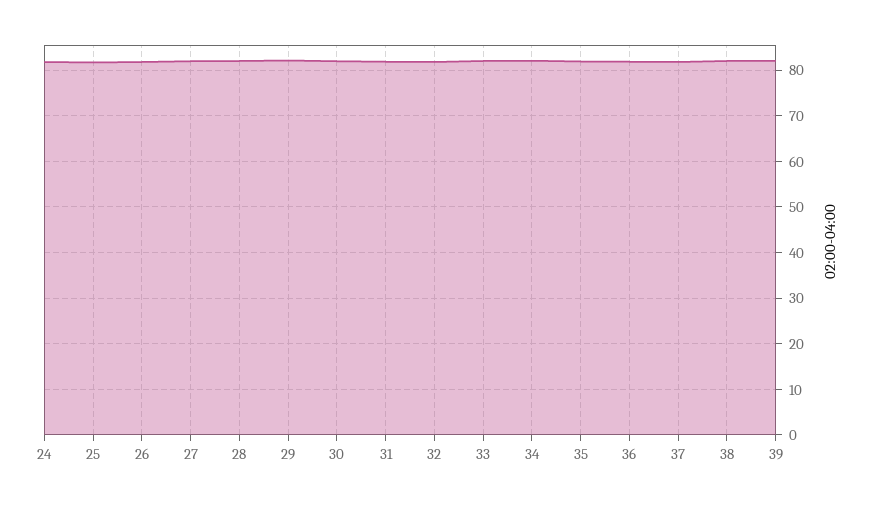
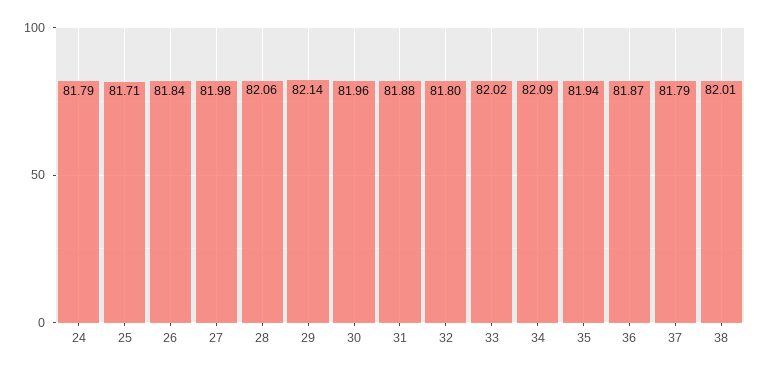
  {
    "24": 81.79,
    "25": 81.71,
    "26": 81.84,
    "27": 81.98,
    "28": 82.06,
    "29": 82.14,
    "30": 81.96,
    "31": 81.88,
    "32": 81.8,
    "33": 82.02,
    "34": 82.09,
    "35": 81.94,
    "36": 81.87,
    "37": 81.79,
-   "38": 82.01,
+   "38": 82.01
-   "39": 82
  }

